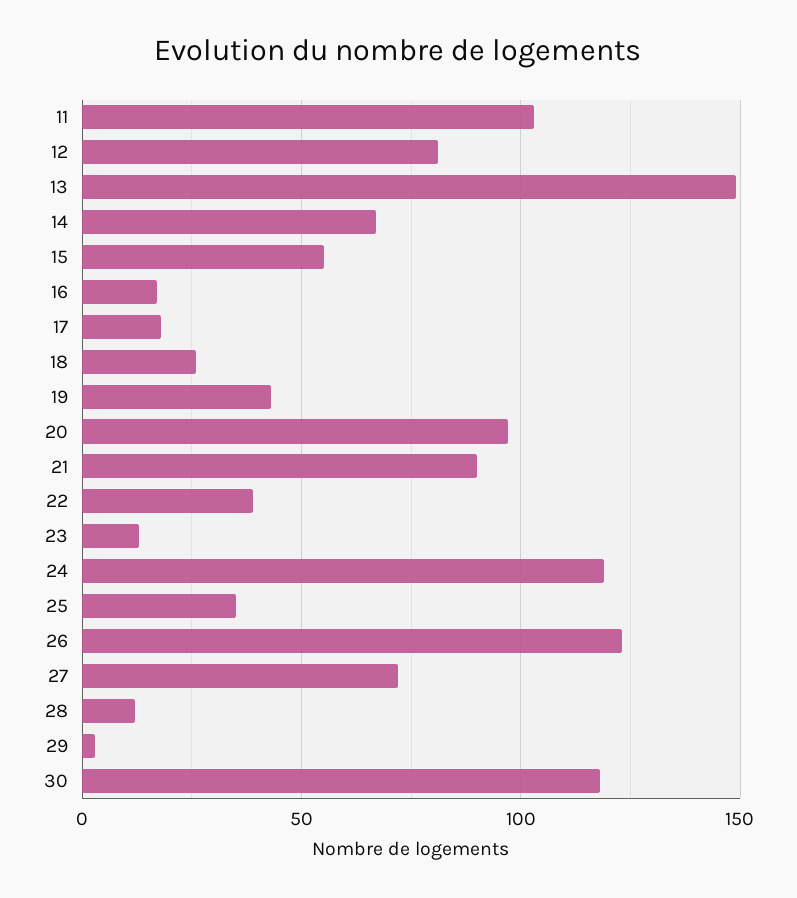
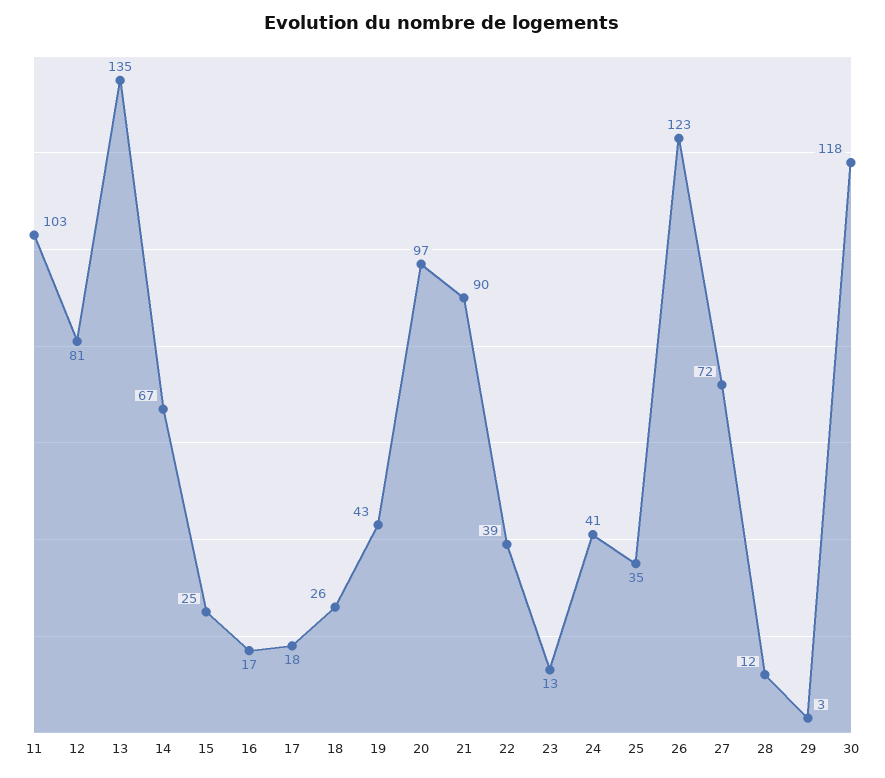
  {
    "11": 103,
    "12": 81,
-   "13": 150,
+   "13": 135,
    "14": 67,
-   "15": 55,
+   "15": 25,
    "16": 17,
    "17": 18,
    "18": 26,
    "19": 43,
    "20": 97,
    "21": 90,
    "22": 39,
    "23": 13,
-   "24": 120,
+   "24": 41,
    "25": 35,
    "26": 123,
    "27": 72,
    "28": 12,
    "29": 3,
    "30": 118
  }

